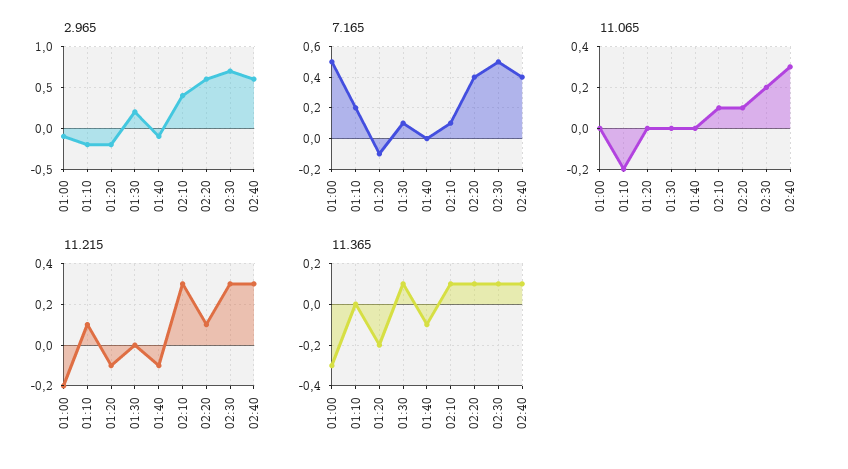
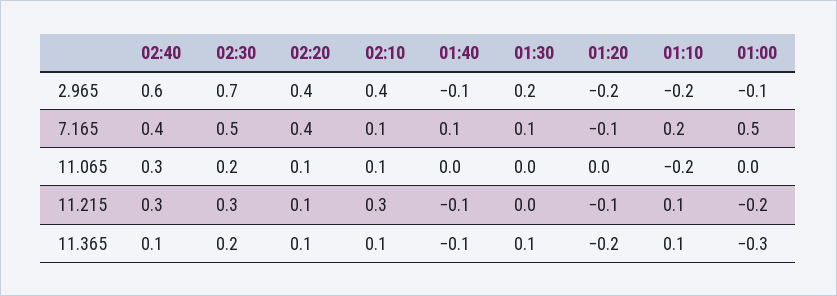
  {
    "2.965": {
      "01:00": -0.1,
      "01:10": -0.2,
      "01:20": -0.2,
      "01:30": 0.2,
      "01:40": -0.1,
      "02:10": 0.4,
-     "02:20": 0.6,
+     "02:20": 0.4,
      "02:30": 0.7,
      "02:40": 0.6
    },
    "7.165": {
      "01:00": 0.5,
      "01:10": 0.2,
      "01:20": -0.1,
      "01:30": 0.1,
-     "01:40": 0,
+     "01:40": 0.1,
      "02:10": 0.1,
      "02:20": 0.4,
      "02:30": 0.5,
      "02:40": 0.4
    },
    "11.065": {
      "01:00": 0,
      "01:10": -0.2,
      "01:20": 0,
      "01:30": 0,
      "01:40": 0,
      "02:10": 0.1,
      "02:20": 0.1,
      "02:30": 0.2,
      "02:40": 0.3
    },
    "11.215": {
      "01:00": -0.2,
      "01:10": 0.1,
      "01:20": -0.1,
      "01:30": 0,
      "01:40": -0.1,
      "02:10": 0.3,
      "02:20": 0.1,
      "02:30": 0.3,
      "02:40": 0.3
    },
    "11.365": {
      "01:00": -0.3,
-     "01:10": 0,
+     "01:10": 0.1,
      "01:20": -0.2,
      "01:30": 0.1,
      "01:40": -0.1,
      "02:10": 0.1,
      "02:20": 0.1,
-     "02:30": 0.1,
+     "02:30": 0.2,
      "02:40": 0.1
    }
  }

